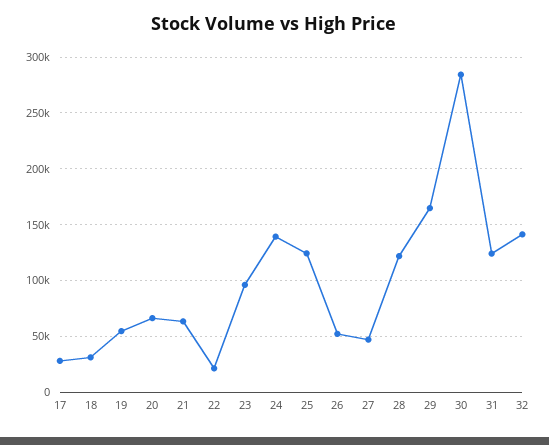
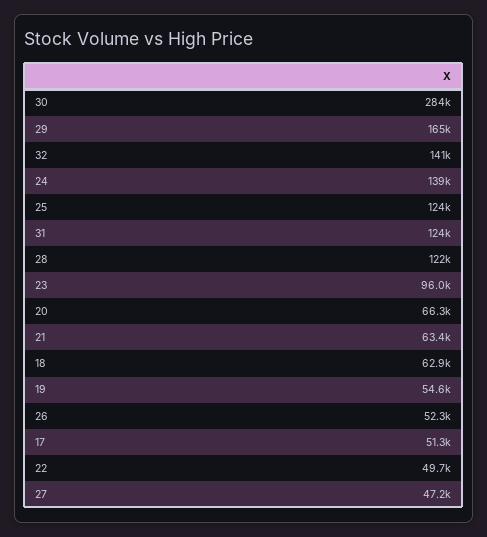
  {
-   "17": 30000,
+   "17": 51300,
-   "18": 30000,
+   "18": 62900,
    "19": 54600,
    "20": 66300,
    "21": 63400,
-   "22": 20000,
+   "22": 49700,
    "23": 96000,
    "24": 139000,
    "25": 124000,
    "26": 52300,
    "27": 47200,
    "28": 122000,
    "29": 165000,
    "30": 284000,
    "31": 124000,
    "32": 141000
  }

